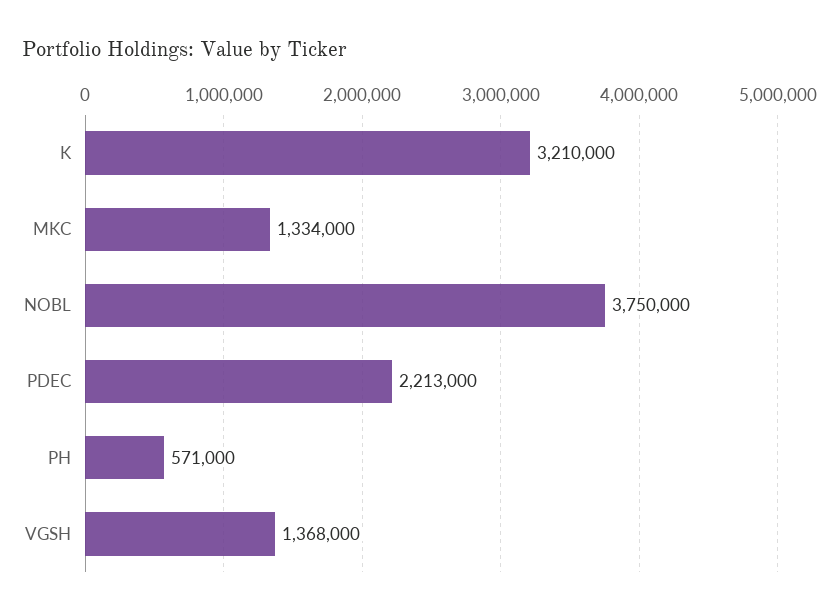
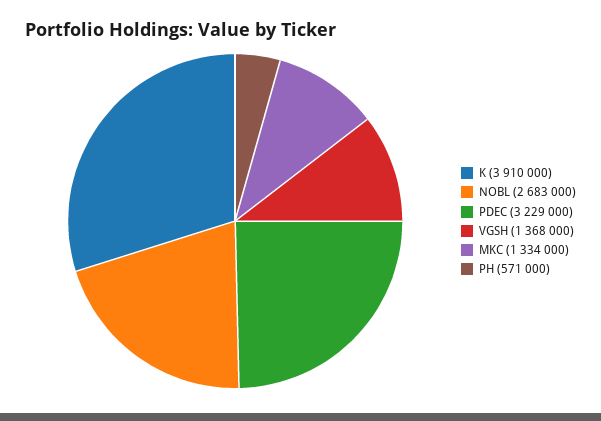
  {
-   "K": 3210000,
+   "K": 3910000,
    "MKC": 1334000,
-   "NOBL": 3750000,
+   "NOBL": 2683000,
-   "PDEC": 2213000,
+   "PDEC": 3229000,
    "PH": 571000,
    "VGSH": 1368000
  }

